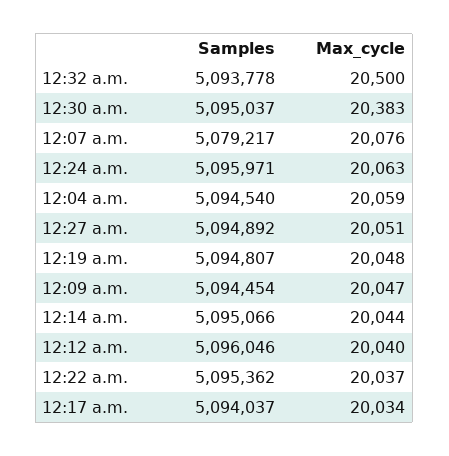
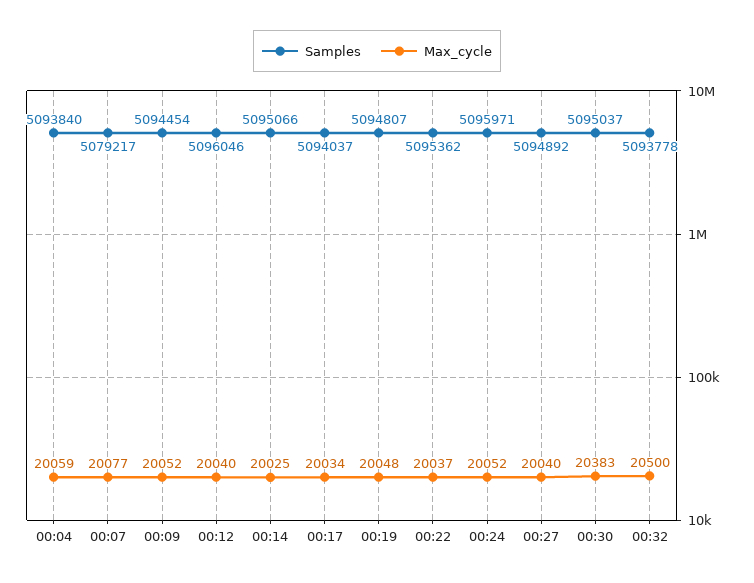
  {
    "Samples": {
      "12:32 a.m.": 5093778,
      "12:30 a.m.": 5095037,
      "12:07 a.m.": 5079217,
      "12:24 a.m.": 5095971,
-     "12:04 a.m.": 5094540,
+     "12:04 a.m.": 5093840,
      "12:27 a.m.": 5094892,
      "12:19 a.m.": 5094807,
      "12:09 a.m.": 5094454,
      "12:14 a.m.": 5095066,
      "12:12 a.m.": 5096046,
      "12:22 a.m.": 5095362,
      "12:17 a.m.": 5094037
    },
    "Max_cycle": {
      "12:32 a.m.": 20500,
      "12:30 a.m.": 20383,
-     "12:07 a.m.": 20076,
+     "12:07 a.m.": 20077,
-     "12:24 a.m.": 20063,
+     "12:24 a.m.": 20052,
      "12:04 a.m.": 20059,
-     "12:27 a.m.": 20051,
+     "12:27 a.m.": 20040,
      "12:19 a.m.": 20048,
-     "12:09 a.m.": 20047,
+     "12:09 a.m.": 20052,
-     "12:14 a.m.": 20044,
+     "12:14 a.m.": 20025,
      "12:12 a.m.": 20040,
      "12:22 a.m.": 20037,
      "12:17 a.m.": 20034
    }
  }

